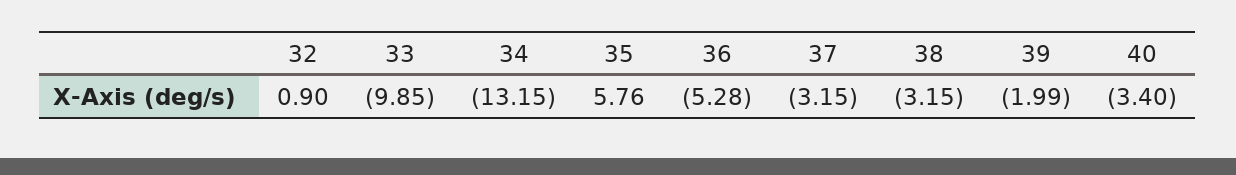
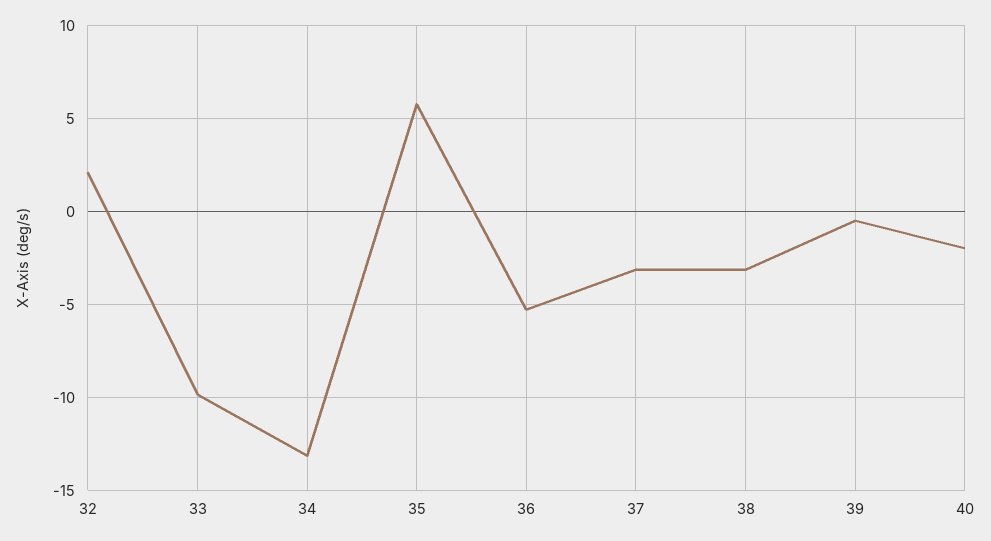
  {
-   "32": 0.9,
+   "32": 2,
    "33": -9.85,
    "34": -13.15,
    "35": 5.76,
    "36": -5.28,
    "37": -3.15,
    "38": -3.15,
-   "39": -1.99,
+   "39": -0.5,
-   "40": -3.4
+   "40": -2
  }

